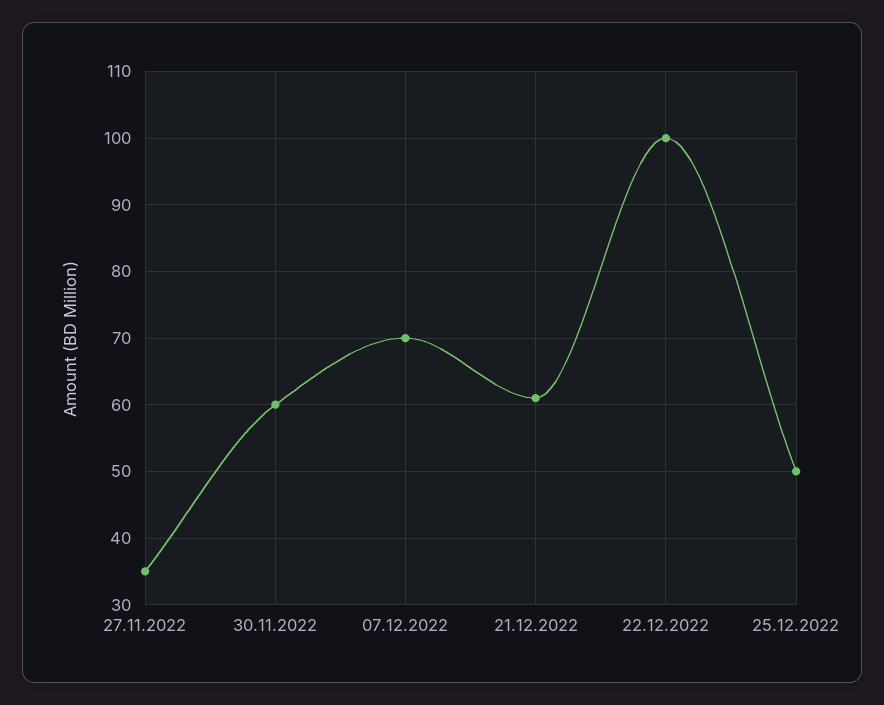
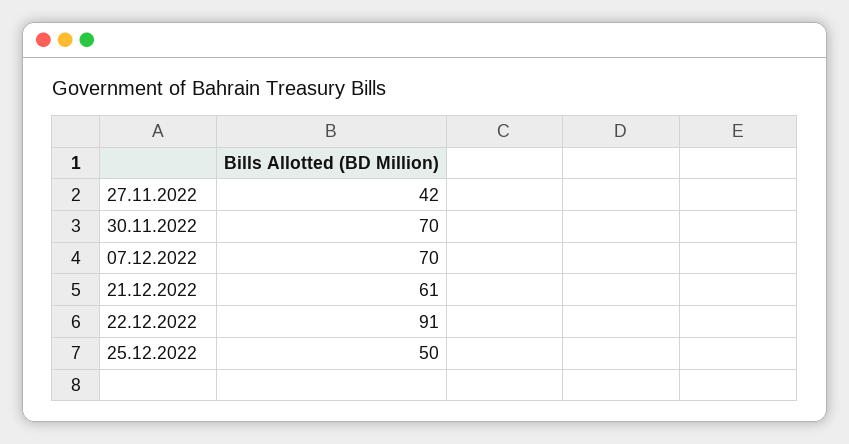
  {
-   "27.11.2022": 35,
+   "27.11.2022": 42,
-   "30.11.2022": 60,
+   "30.11.2022": 70,
    "07.12.2022": 70,
    "21.12.2022": 61,
-   "22.12.2022": 100,
+   "22.12.2022": 91,
    "25.12.2022": 50
  }

